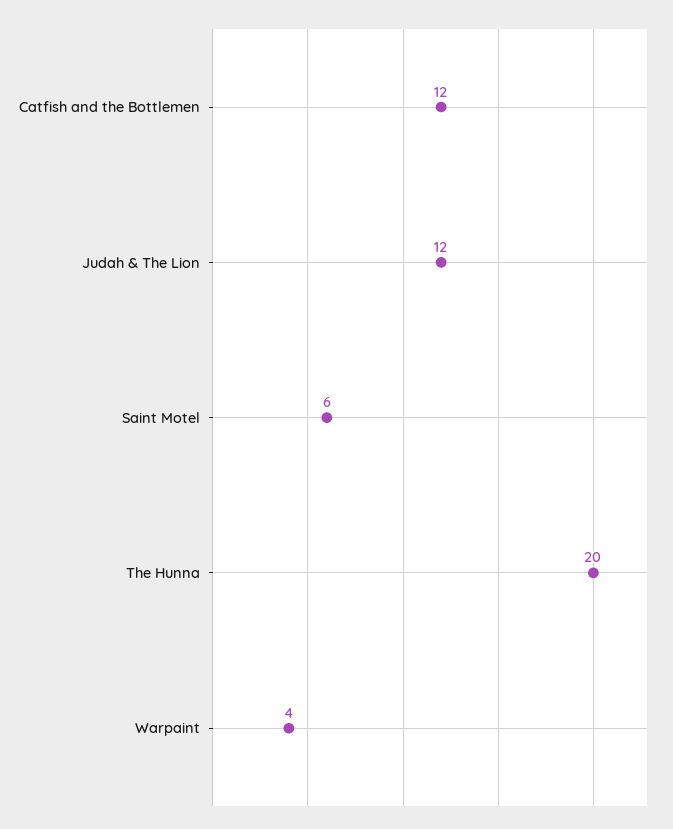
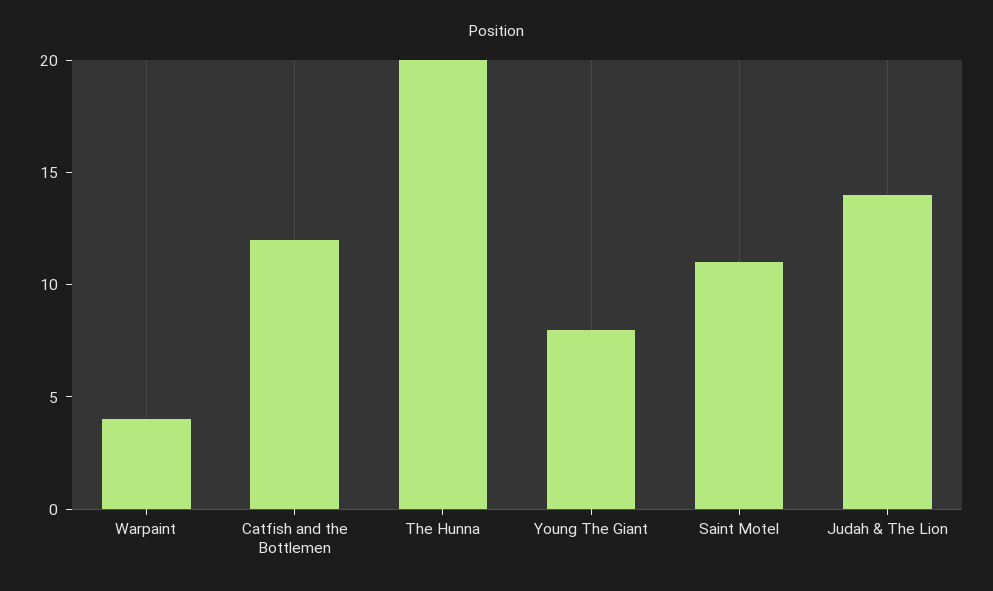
  {
    "Catfish and the Bottlemen": 12,
-   "Judah & The Lion": 12,
+   "Judah & The Lion": 14,
-   "Saint Motel": 6,
+   "Saint Motel": 11,
    "The Hunna": 20,
-   "Warpaint": 4
+   "Warpaint": 4,
+   "Young The Giant": 8
  }

